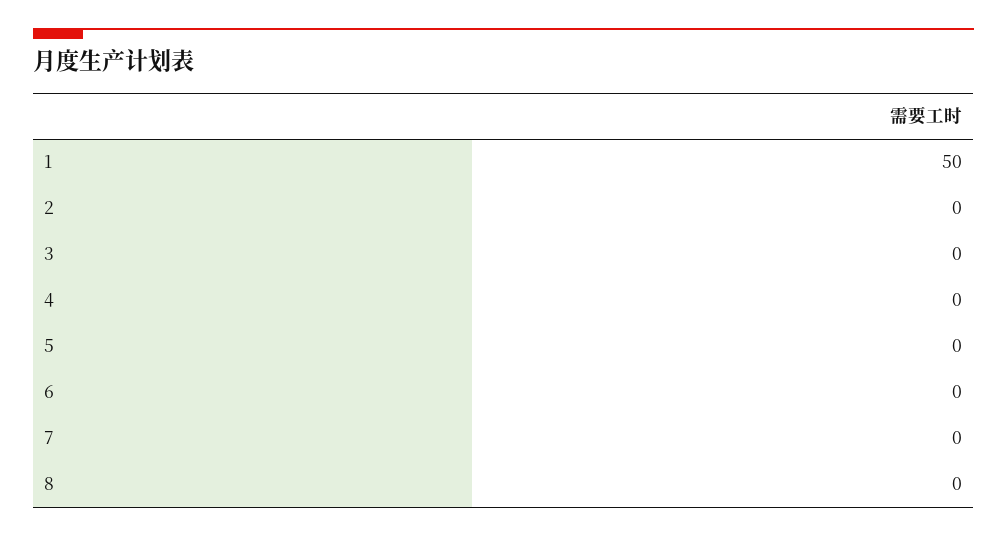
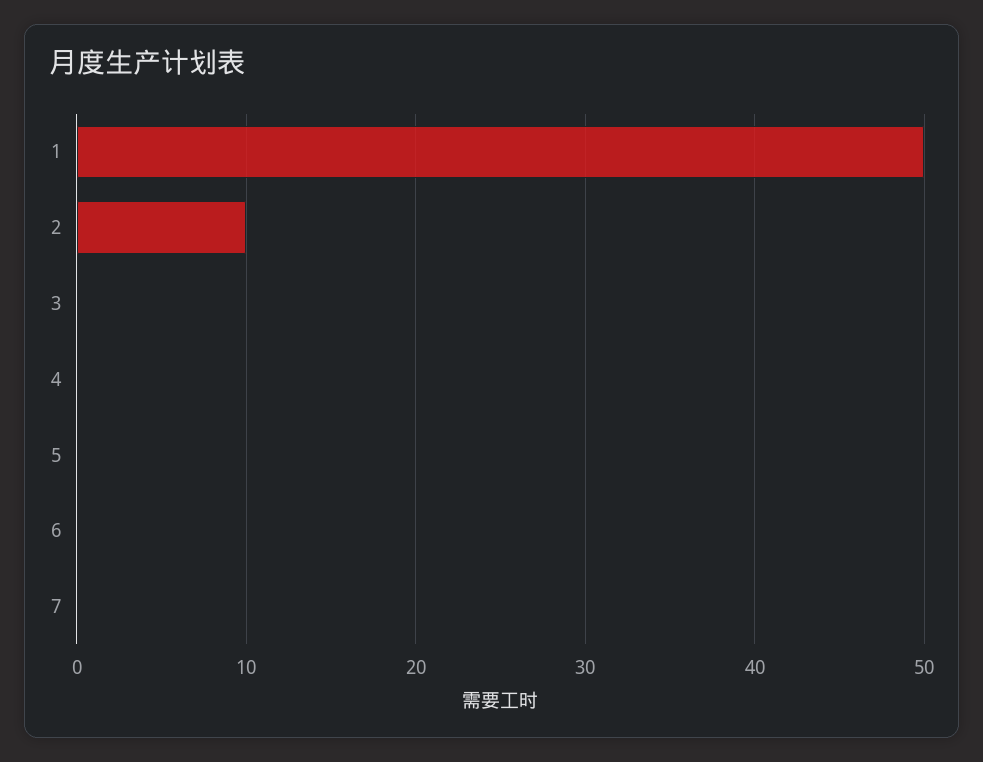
  {
    "1": 50,
-   "2": 0,
+   "2": 10,
    "3": 0,
    "4": 0,
    "5": 0,
    "6": 0,
-   "7": 0,
+   "7": 0
-   "8": 0
  }

